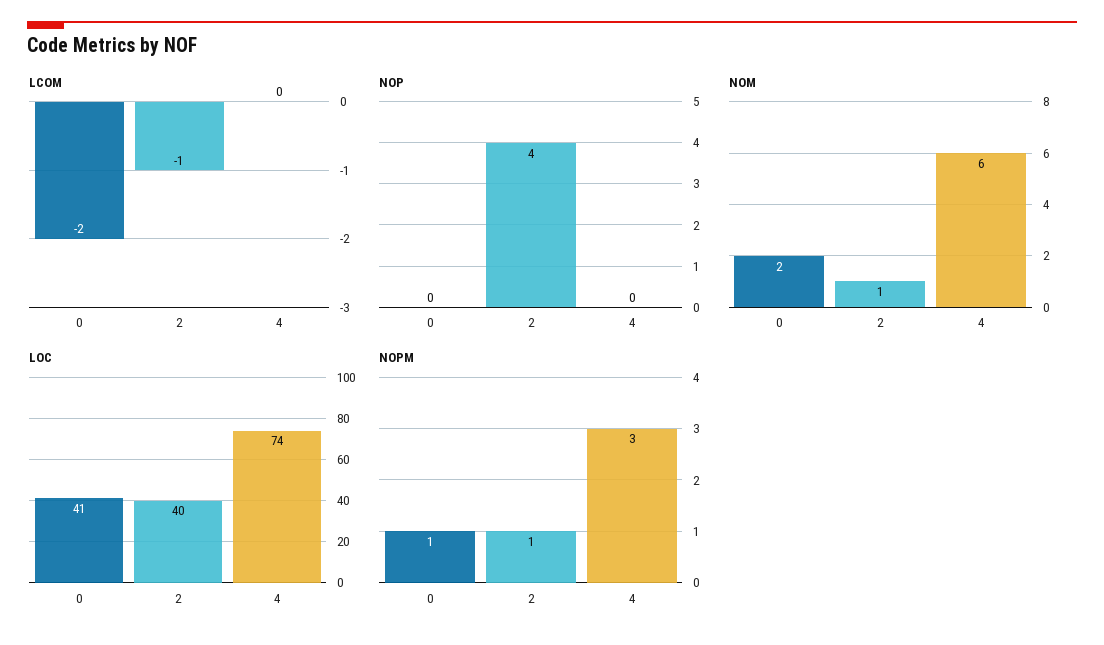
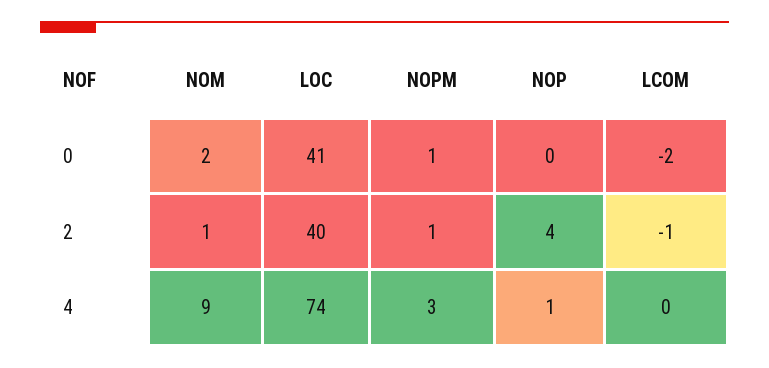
  {
    "LCOM": {
      "0": -2,
      "2": -1,
      "4": 0
    },
    "NOP": {
      "0": 0,
      "2": 4,
-     "4": 0
+     "4": 1
    },
    "NOM": {
      "0": 2,
      "2": 1,
-     "4": 6
+     "4": 9
    },
    "LOC": {
      "0": 41,
      "2": 40,
      "4": 74
    },
    "NOPM": {
      "0": 1,
      "2": 1,
      "4": 3
    }
  }

